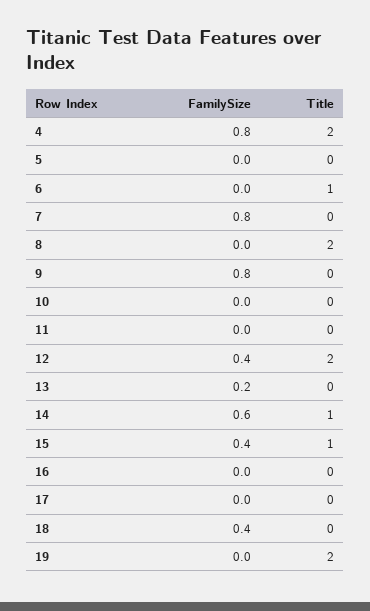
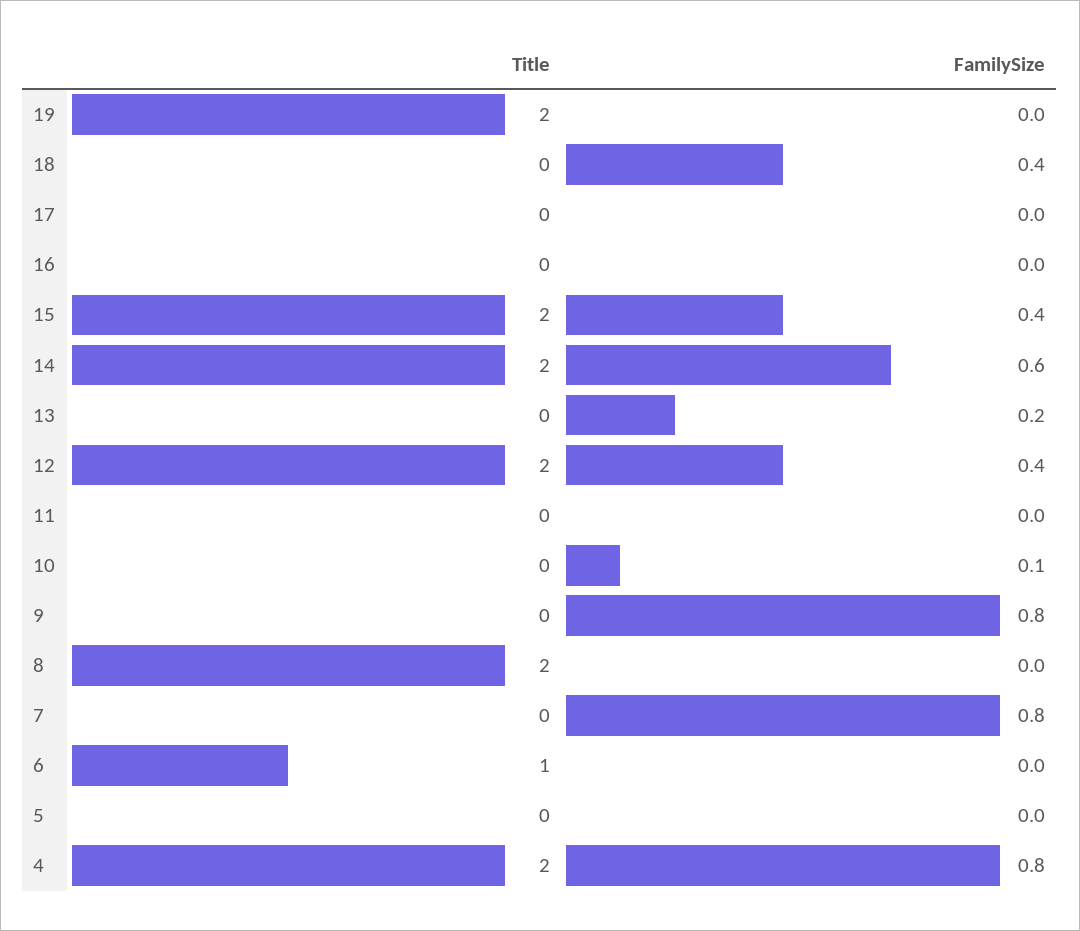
  {
    "FamilySize": {
      "4": 0.8,
      "5": 0,
      "6": 0,
      "7": 0.8,
      "8": 0,
      "9": 0.8,
-     "10": 0,
+     "10": 0.1,
      "11": 0,
      "12": 0.4,
      "13": 0.2,
      "14": 0.6,
      "15": 0.4,
      "16": 0,
      "17": 0,
      "18": 0.4,
      "19": 0
    },
    "Title": {
      "4": 2,
      "5": 0,
      "6": 1,
      "7": 0,
      "8": 2,
      "9": 0,
      "10": 0,
      "11": 0,
      "12": 2,
      "13": 0,
-     "14": 1,
+     "14": 2,
-     "15": 1,
+     "15": 2,
      "16": 0,
      "17": 0,
      "18": 0,
      "19": 2
    }
  }

